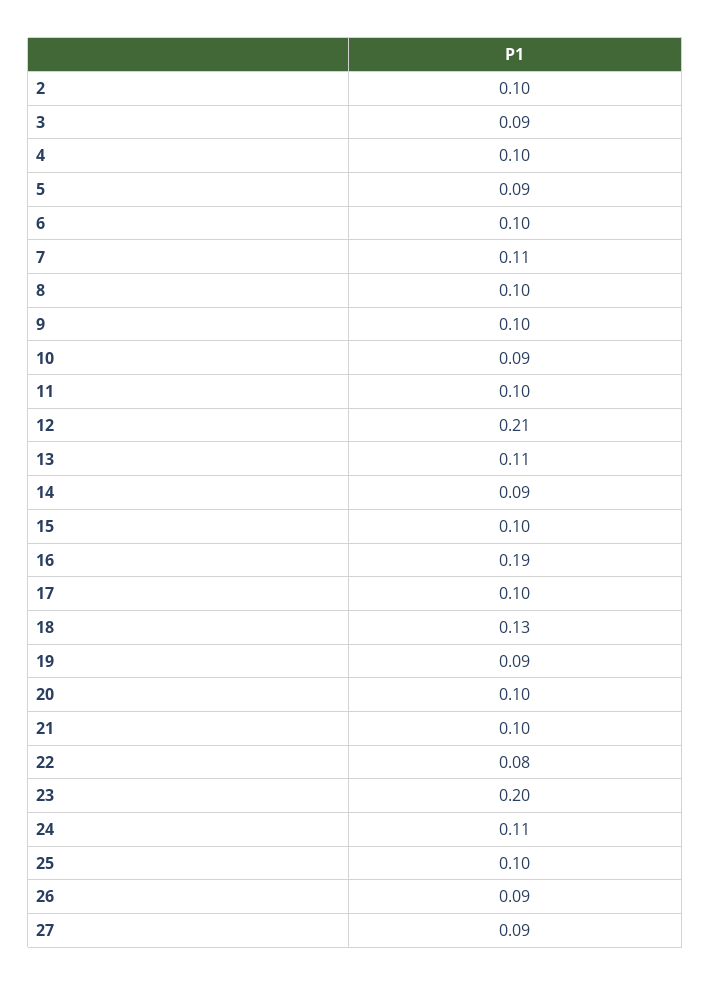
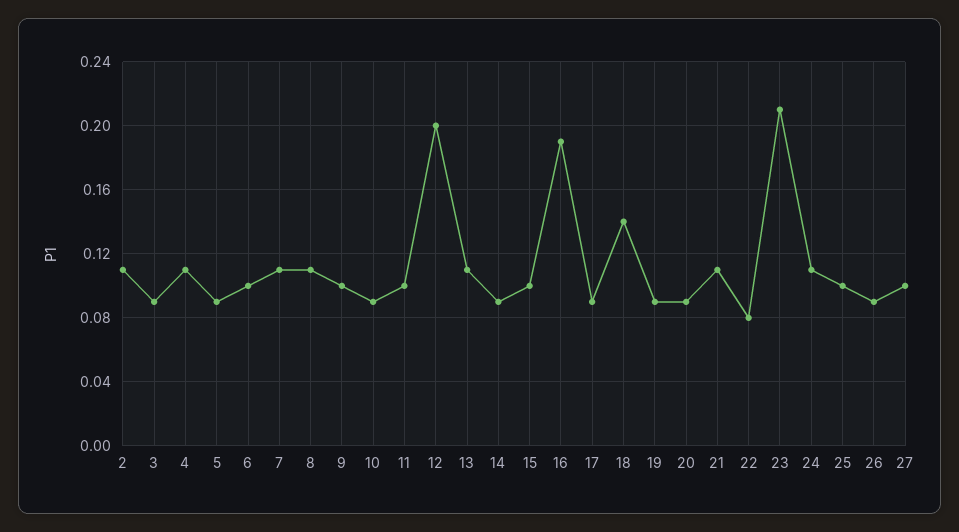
  {
-   "2": 0.1,
+   "2": 0.11,
    "3": 0.09,
-   "4": 0.1,
+   "4": 0.11,
    "5": 0.09,
    "6": 0.1,
    "7": 0.11,
-   "8": 0.1,
+   "8": 0.11,
    "9": 0.1,
    "10": 0.09,
    "11": 0.1,
-   "12": 0.21,
+   "12": 0.2,
    "13": 0.11,
    "14": 0.09,
    "15": 0.1,
    "16": 0.19,
-   "17": 0.1,
+   "17": 0.09,
-   "18": 0.13,
+   "18": 0.14,
    "19": 0.09,
-   "20": 0.1,
+   "20": 0.09,
-   "21": 0.1,
+   "21": 0.11,
    "22": 0.08,
-   "23": 0.2,
+   "23": 0.21,
    "24": 0.11,
    "25": 0.1,
    "26": 0.09,
-   "27": 0.09
+   "27": 0.1
  }

